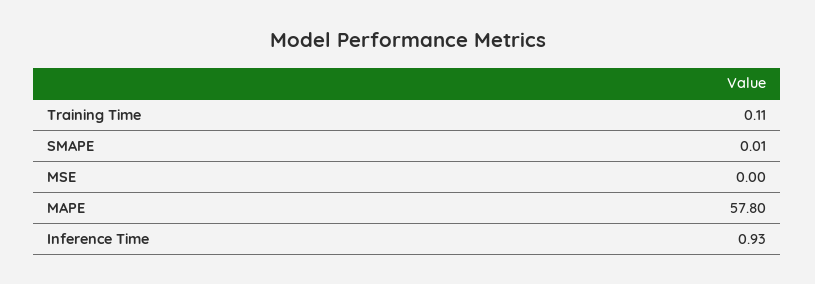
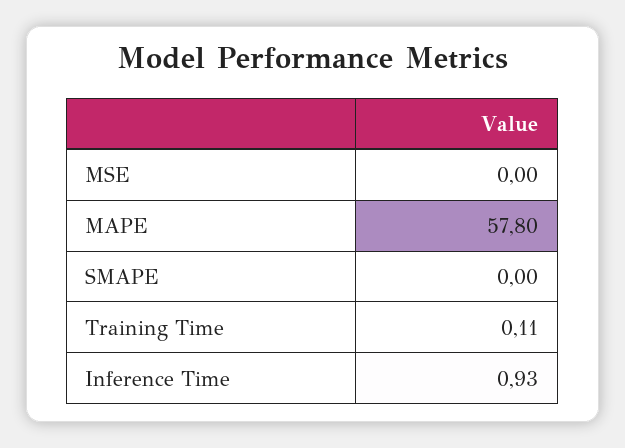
  {
    "Training Time": 0.11,
-   "SMAPE": 0.01,
+   "SMAPE": 0,
    "MSE": 0,
    "MAPE": 57.8,
    "Inference Time": 0.93
  }

